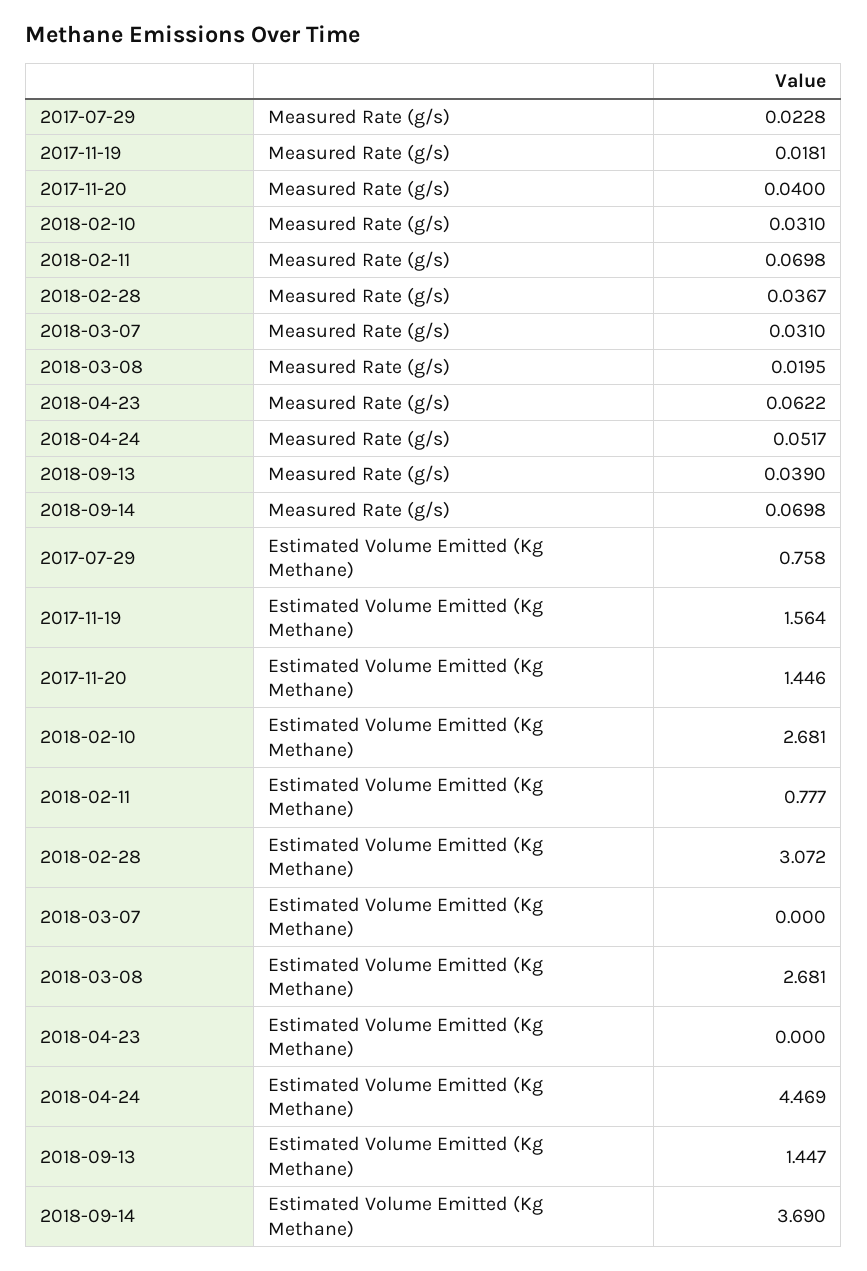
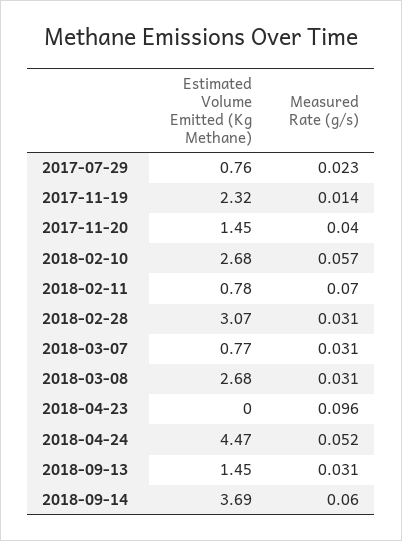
  {
    "2017-07-29": {
      "Measured Rate (g/s)": 0.0228,
      "Estimated Volume Emitted (Kg Methane)": 0.758
    },
    "2017-11-19": {
-     "Measured Rate (g/s)": 0.0181,
+     "Measured Rate (g/s)": 0.014,
-     "Estimated Volume Emitted (Kg Methane)": 1.564
+     "Estimated Volume Emitted (Kg Methane)": 2.32
    },
    "2017-11-20": {
      "Measured Rate (g/s)": 0.04,
      "Estimated Volume Emitted (Kg Methane)": 1.446
    },
    "2018-02-10": {
-     "Measured Rate (g/s)": 0.031,
+     "Measured Rate (g/s)": 0.057,
      "Estimated Volume Emitted (Kg Methane)": 2.681
    },
    "2018-02-11": {
      "Measured Rate (g/s)": 0.0698,
      "Estimated Volume Emitted (Kg Methane)": 0.777
    },
    "2018-02-28": {
-     "Measured Rate (g/s)": 0.0367,
+     "Measured Rate (g/s)": 0.031,
      "Estimated Volume Emitted (Kg Methane)": 3.072
    },
    "2018-03-07": {
      "Measured Rate (g/s)": 0.031,
-     "Estimated Volume Emitted (Kg Methane)": 0
+     "Estimated Volume Emitted (Kg Methane)": 0.77
    },
    "2018-03-08": {
-     "Measured Rate (g/s)": 0.0195,
+     "Measured Rate (g/s)": 0.031,
      "Estimated Volume Emitted (Kg Methane)": 2.681
    },
    "2018-04-23": {
-     "Measured Rate (g/s)": 0.0622,
+     "Measured Rate (g/s)": 0.096,
      "Estimated Volume Emitted (Kg Methane)": 0
    },
    "2018-04-24": {
      "Measured Rate (g/s)": 0.0517,
      "Estimated Volume Emitted (Kg Methane)": 4.469
    },
    "2018-09-13": {
-     "Measured Rate (g/s)": 0.039,
+     "Measured Rate (g/s)": 0.031,
      "Estimated Volume Emitted (Kg Methane)": 1.447
    },
    "2018-09-14": {
-     "Measured Rate (g/s)": 0.0698,
+     "Measured Rate (g/s)": 0.06,
      "Estimated Volume Emitted (Kg Methane)": 3.69
    }
  }

